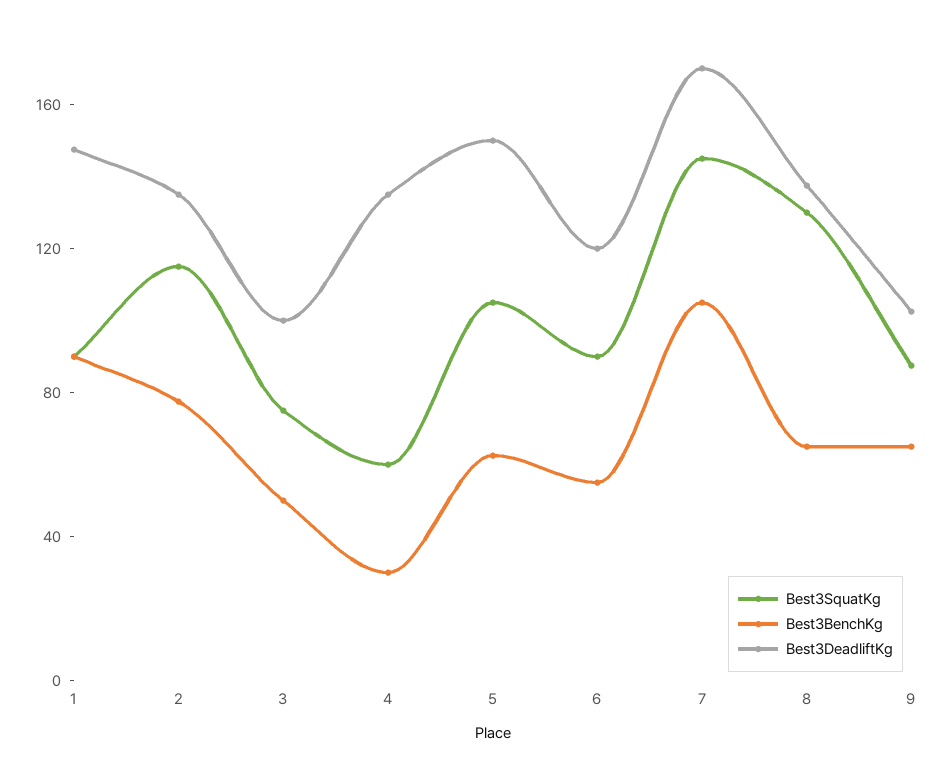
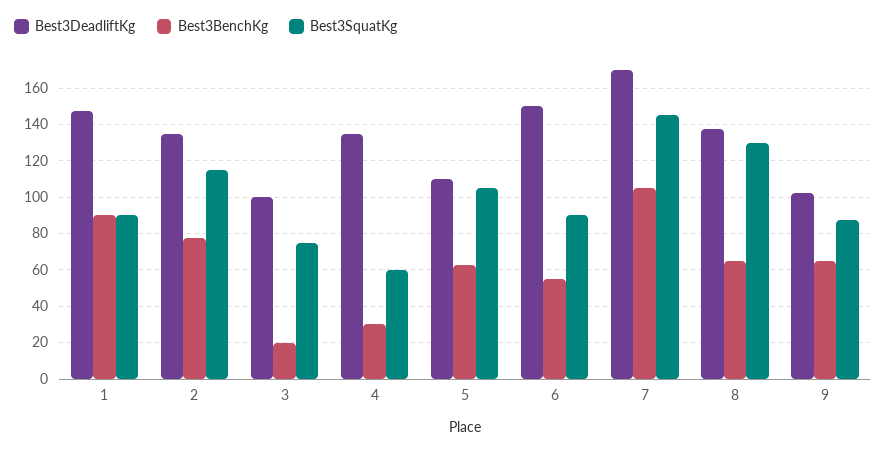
  {
    "Best3SquatKg": {
      "1": 90,
      "2": 115,
      "3": 75,
      "4": 60,
      "5": 105,
      "6": 90,
      "7": 145,
      "8": 130,
      "9": 90
    },
    "Best3BenchKg": {
      "1": 90,
      "2": 80,
-     "3": 50,
+     "3": 20,
      "4": 30,
      "5": 65,
      "6": 55,
      "7": 105,
      "8": 65,
      "9": 65
    },
    "Best3DeadliftKg": {
      "1": 150,
      "2": 135,
      "3": 100,
      "4": 135,
-     "5": 150,
+     "5": 110,
-     "6": 120,
+     "6": 150,
      "7": 170,
      "8": 140,
      "9": 105
    }
  }

